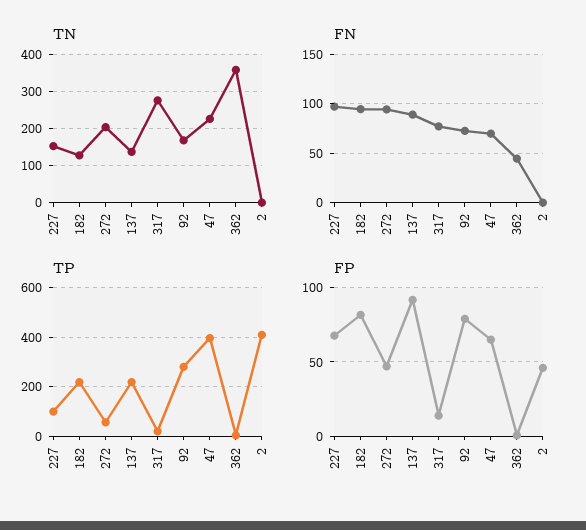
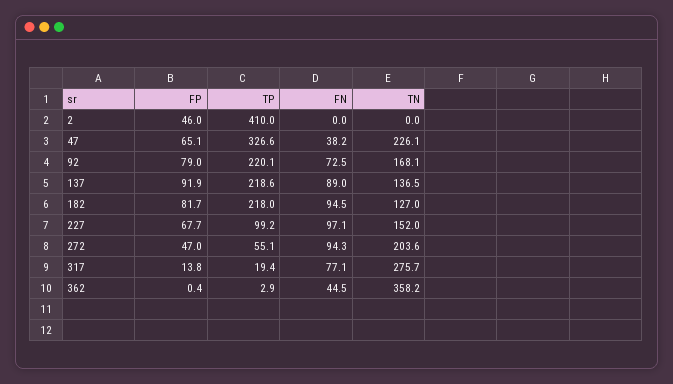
  {
    "TN": {
      "227": 152,
      "182": 127,
      "272": 203.6,
      "137": 136.5,
      "317": 275.7,
      "92": 168.1,
      "47": 226.1,
      "362": 358.2,
      "2": 0
    },
    "FN": {
      "227": 97.1,
      "182": 94.5,
      "272": 94.3,
      "137": 89,
      "317": 77.1,
      "92": 72.5,
-     "47": 70,
+     "47": 38.2,
      "362": 44.5,
      "2": 0
    },
    "TP": {
      "227": 99.2,
      "182": 218,
      "272": 55.1,
      "137": 218.6,
      "317": 19.4,
-     "92": 275,
+     "92": 220.1,
-     "47": 400,
+     "47": 326.6,
      "362": 2.9,
      "2": 410
    },
    "FP": {
      "227": 67.7,
      "182": 81.7,
      "272": 47,
      "137": 91.9,
      "317": 13.8,
      "92": 79,
      "47": 65.1,
      "362": 0.4,
      "2": 46
    }
  }

